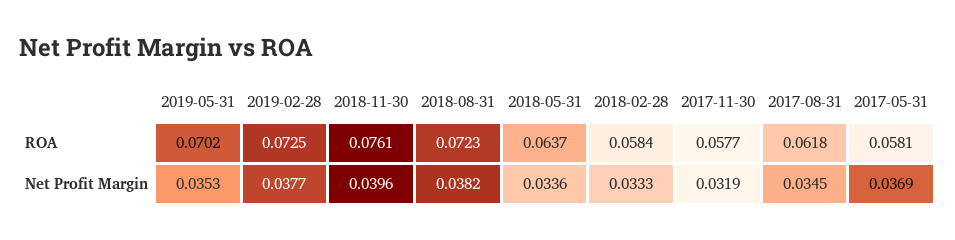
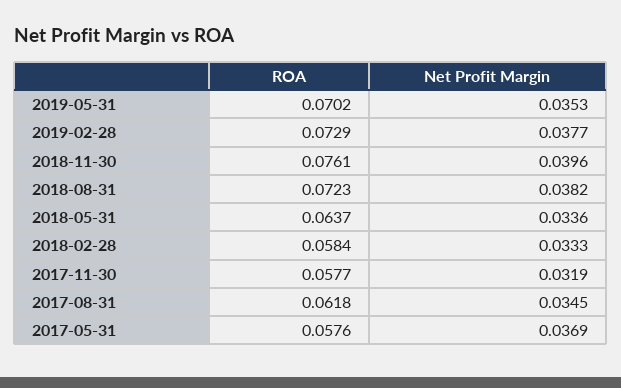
  {
    "2019-05-31": {
      "ROA": 0.0702,
      "Net Profit Margin": 0.0353
    },
    "2019-02-28": {
-     "ROA": 0.0725,
+     "ROA": 0.0729,
      "Net Profit Margin": 0.0377
    },
    "2018-11-30": {
      "ROA": 0.0761,
      "Net Profit Margin": 0.0396
    },
    "2018-08-31": {
      "ROA": 0.0723,
      "Net Profit Margin": 0.0382
    },
    "2018-05-31": {
      "ROA": 0.0637,
      "Net Profit Margin": 0.0336
    },
    "2018-02-28": {
      "ROA": 0.0584,
      "Net Profit Margin": 0.0333
    },
    "2017-11-30": {
      "ROA": 0.0577,
      "Net Profit Margin": 0.0319
    },
    "2017-08-31": {
      "ROA": 0.0618,
      "Net Profit Margin": 0.0345
    },
    "2017-05-31": {
-     "ROA": 0.0581,
+     "ROA": 0.0576,
      "Net Profit Margin": 0.0369
    }
  }

